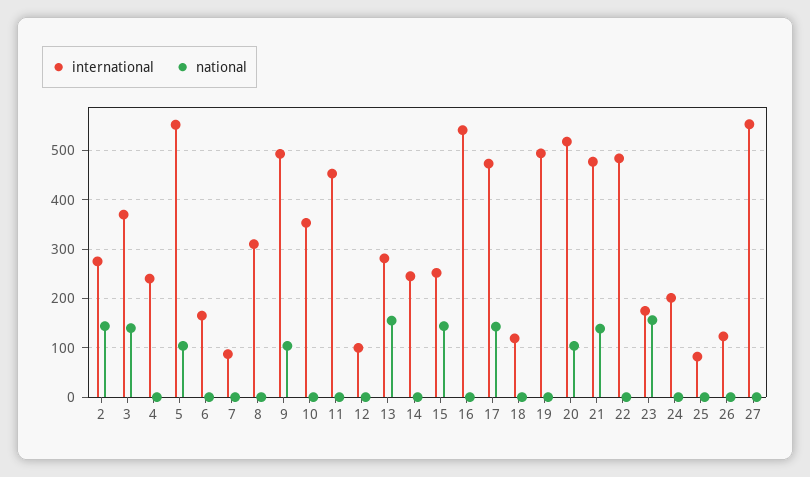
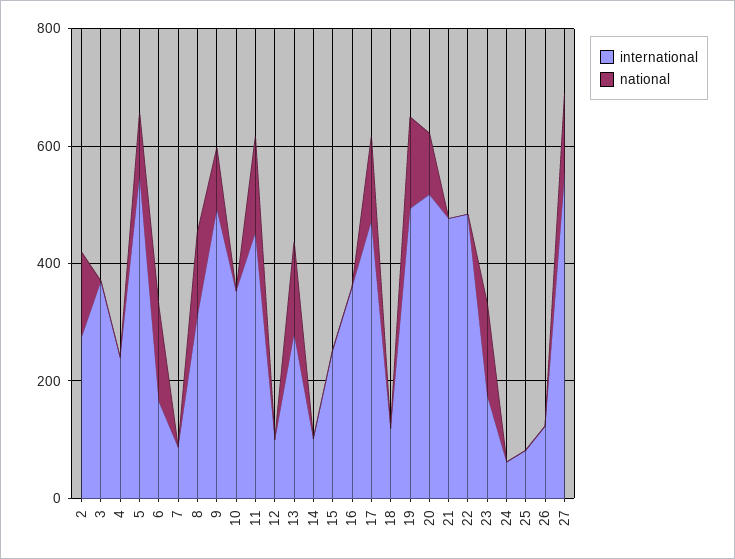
  {
    "international": {
      "2": 280,
      "3": 380,
      "4": 240,
      "5": 560,
      "6": 160,
      "7": 80,
      "8": 320,
      "9": 500,
      "10": 360,
      "11": 460,
      "12": 100,
      "13": 280,
-     "14": 240,
+     "14": 100,
      "15": 260,
-     "16": 540,
+     "16": 350,
      "17": 480,
      "18": 120,
      "19": 500,
      "20": 520,
      "21": 480,
      "22": 480,
      "23": 180,
-     "24": 200,
+     "24": 50,
      "25": 80,
      "26": 120,
      "27": 560
    },
    "national": {
      "2": 140,
-     "3": 140,
+     "3": 0,
      "4": 0,
      "5": 100,
-     "6": 0,
+     "6": 150,
      "7": 0,
-     "8": 0,
+     "8": 150,
      "9": 100,
      "10": 0,
-     "11": 0,
+     "11": 150,
      "12": 0,
      "13": 160,
      "14": 0,
-     "15": 140,
+     "15": 0,
      "16": 0,
      "17": 140,
      "18": 0,
-     "19": 0,
+     "19": 150,
      "20": 100,
-     "21": 140,
+     "21": 0,
      "22": 0,
      "23": 160,
      "24": 0,
      "25": 0,
      "26": 0,
-     "27": 0
+     "27": 150
    }
  }

